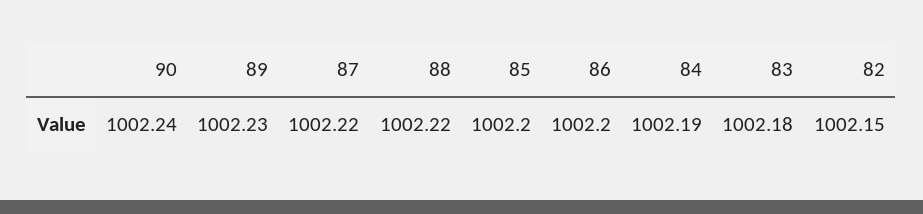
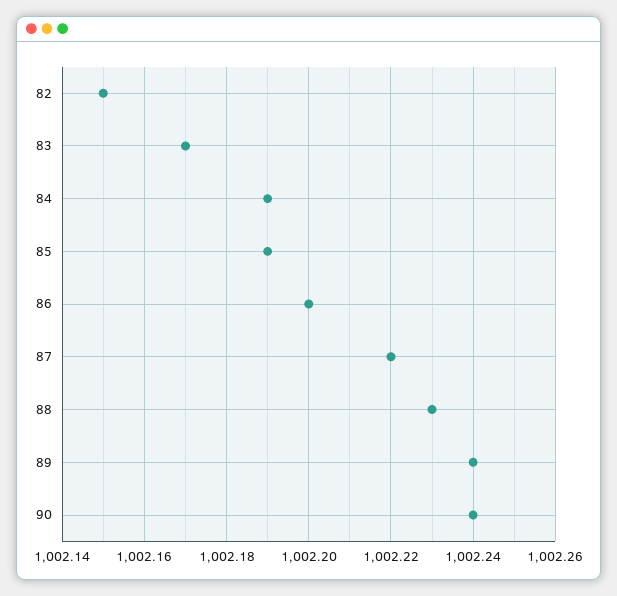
  {
    "90": 1002.24,
-   "89": 1002.23,
+   "89": 1002.24,
    "87": 1002.22,
-   "88": 1002.22,
+   "88": 1002.23,
-   "85": 1002.2,
+   "85": 1002.19,
    "86": 1002.2,
    "84": 1002.19,
-   "83": 1002.18,
+   "83": 1002.17,
    "82": 1002.15
  }

